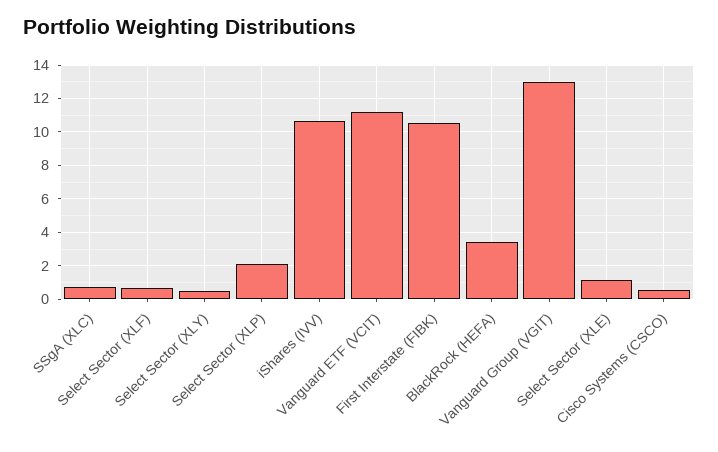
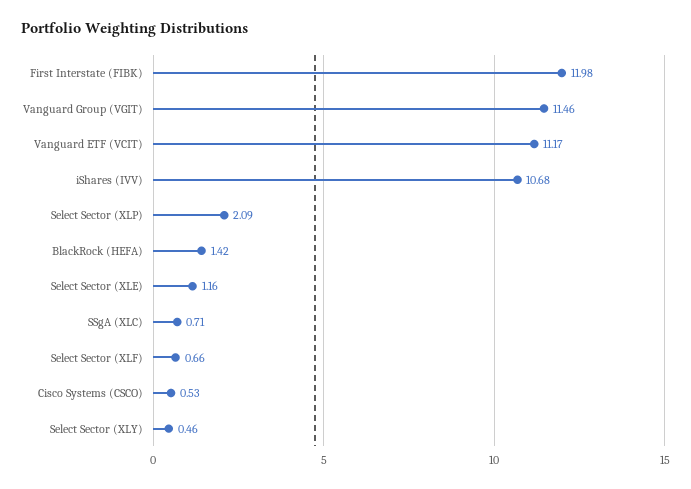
  {
    "SSgA (XLC)": 0.71,
    "Select Sector (XLF)": 0.66,
    "Select Sector (XLY)": 0.46,
    "Select Sector (XLP)": 2.09,
    "iShares (IVV)": 10.68,
    "Vanguard ETF (VCIT)": 11.17,
-   "First Interstate (FIBK)": 10.5,
+   "First Interstate (FIBK)": 11.98,
-   "BlackRock (HEFA)": 3.5,
+   "BlackRock (HEFA)": 1.42,
-   "Vanguard Group (VGIT)": 13,
+   "Vanguard Group (VGIT)": 11.46,
    "Select Sector (XLE)": 1.16,
    "Cisco Systems (CSCO)": 0.53
  }

